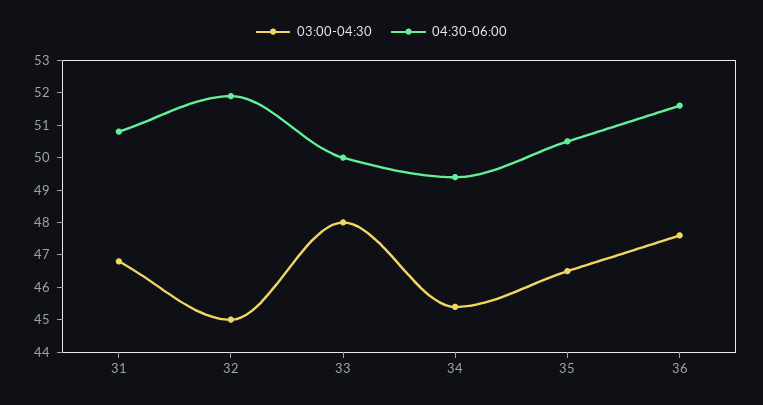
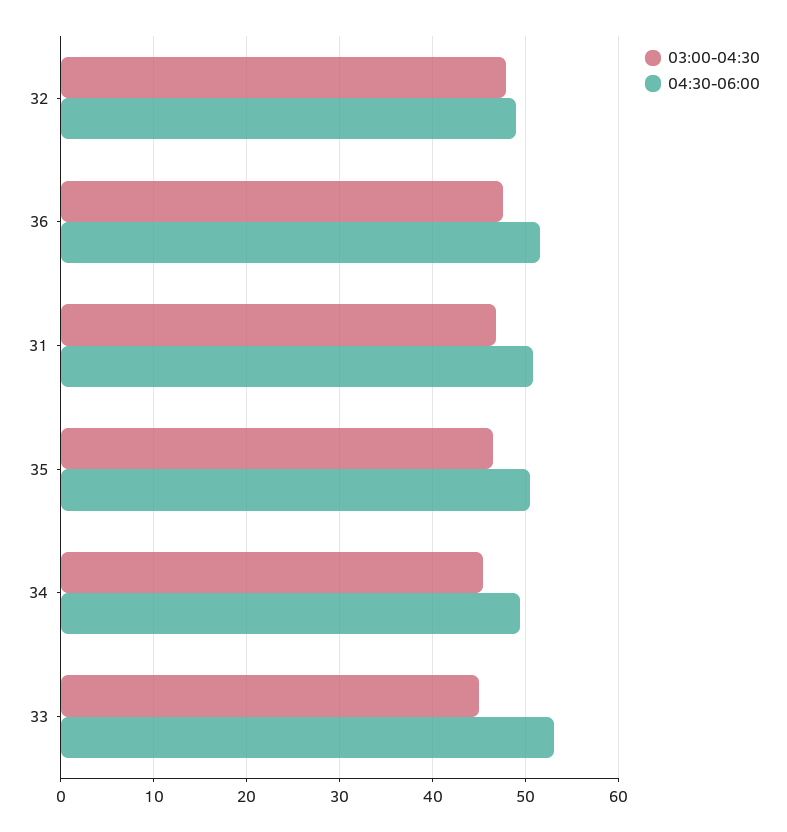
  {
    "03:00-04:30": {
      "31": 47,
-     "32": 45,
+     "32": 48,
-     "33": 48,
+     "33": 45,
      "34": 45.5,
      "35": 46.5,
      "36": 47.5
    },
    "04:30-06:00": {
      "31": 51,
-     "32": 52,
+     "32": 49,
-     "33": 50,
+     "33": 53,
      "34": 49.5,
      "35": 50.5,
      "36": 51.5
    }
  }

